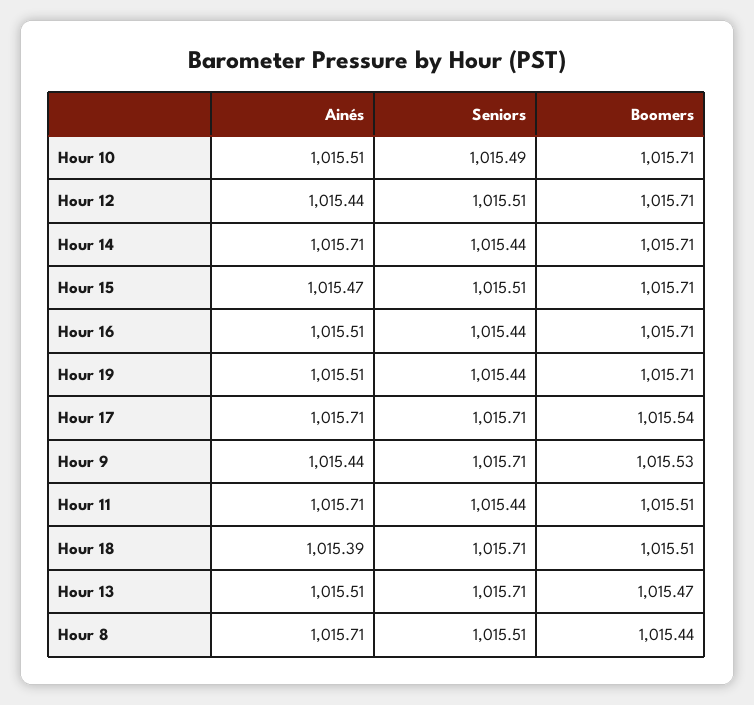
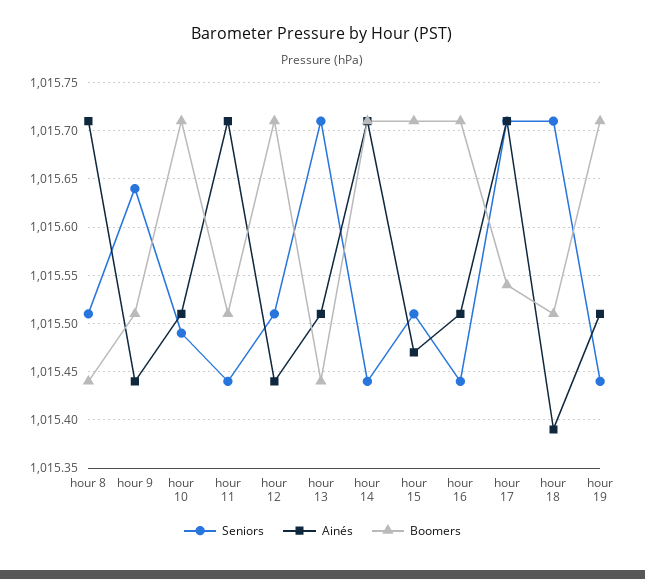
  {
    "Ainés": {
      "Hour 10": 1015.51,
      "Hour 12": 1015.44,
      "Hour 14": 1015.71,
      "Hour 15": 1015.47,
      "Hour 16": 1015.51,
      "Hour 19": 1015.51,
      "Hour 17": 1015.71,
      "Hour 9": 1015.44,
      "Hour 11": 1015.71,
      "Hour 18": 1015.39,
      "Hour 13": 1015.51,
      "Hour 8": 1015.71
    },
    "Seniors": {
      "Hour 10": 1015.49,
      "Hour 12": 1015.51,
      "Hour 14": 1015.44,
      "Hour 15": 1015.51,
      "Hour 16": 1015.44,
      "Hour 19": 1015.44,
      "Hour 17": 1015.71,
-     "Hour 9": 1015.71,
+     "Hour 9": 1015.64,
      "Hour 11": 1015.44,
      "Hour 18": 1015.71,
      "Hour 13": 1015.71,
      "Hour 8": 1015.51
    },
    "Boomers": {
      "Hour 10": 1015.71,
      "Hour 12": 1015.71,
      "Hour 14": 1015.71,
      "Hour 15": 1015.71,
      "Hour 16": 1015.71,
      "Hour 19": 1015.71,
      "Hour 17": 1015.54,
-     "Hour 9": 1015.53,
+     "Hour 9": 1015.51,
      "Hour 11": 1015.51,
      "Hour 18": 1015.51,
-     "Hour 13": 1015.47,
+     "Hour 13": 1015.44,
      "Hour 8": 1015.44
    }
  }

